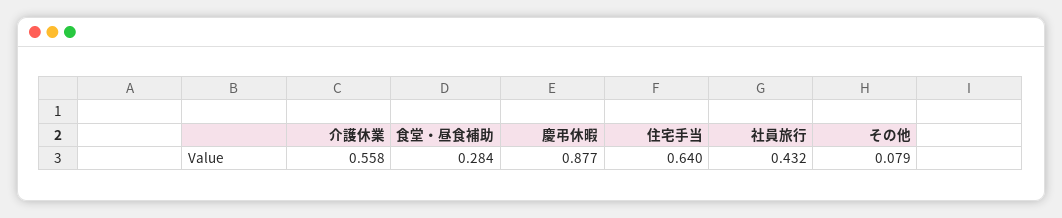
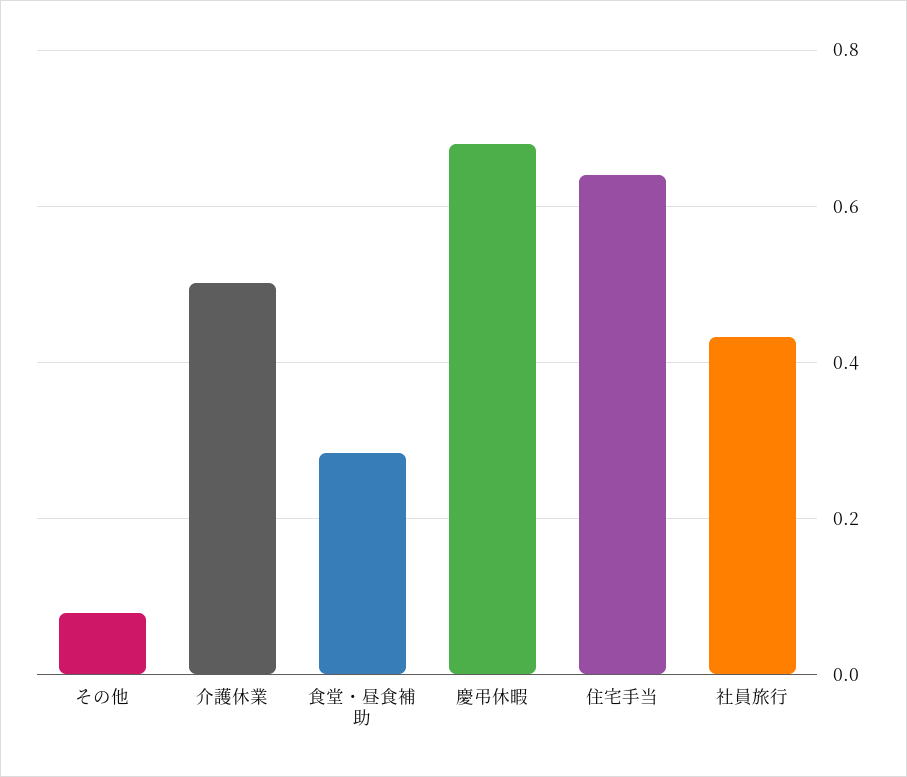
  {
-   "介護休業": 0.558,
+   "介護休業": 0.5,
    "食堂・昼食補助": 0.284,
-   "慶弔休暇": 0.877,
+   "慶弔休暇": 0.68,
    "住宅手当": 0.64,
    "社員旅行": 0.432,
    "その他": 0.079
  }

